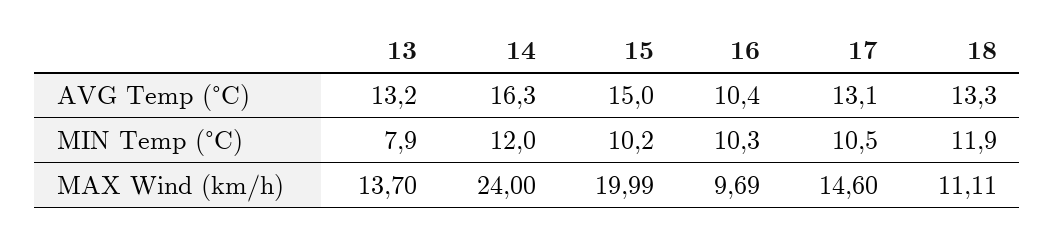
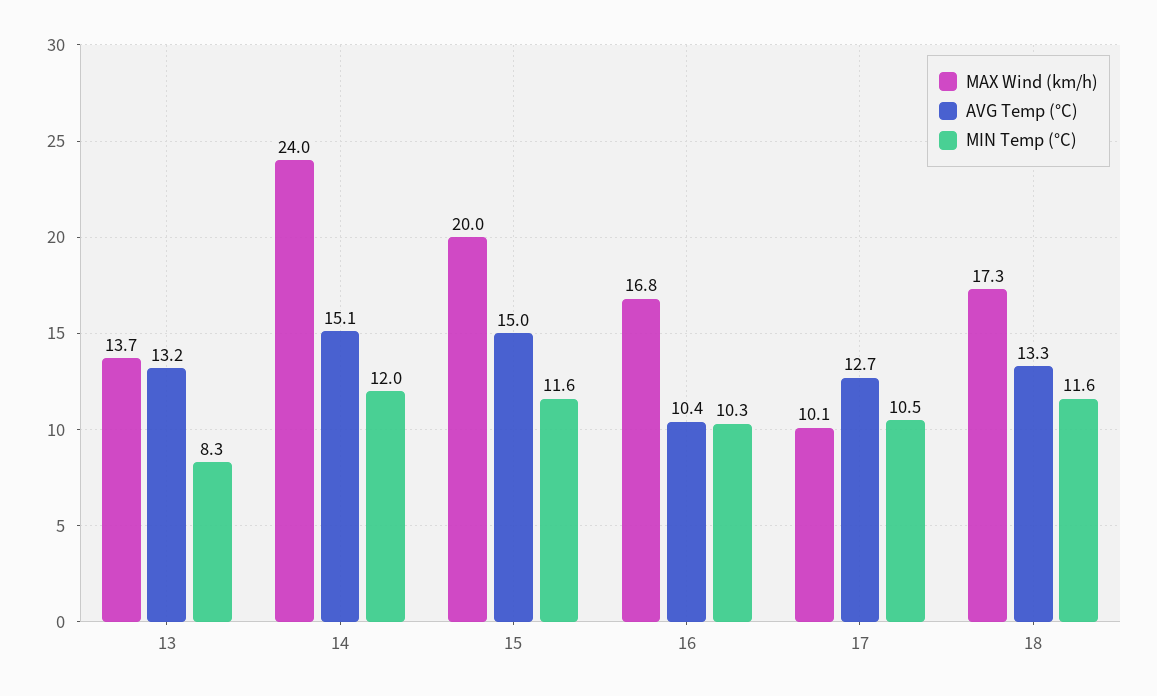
  {
    "AVG Temp (°C)": {
      "13": 13.2,
-     "14": 16.3,
+     "14": 15.1,
      "15": 15,
      "16": 10.4,
-     "17": 13.1,
+     "17": 12.7,
      "18": 13.3
    },
    "MIN Temp (°C)": {
-     "13": 7.9,
+     "13": 8.3,
      "14": 12,
-     "15": 10.2,
+     "15": 11.6,
      "16": 10.3,
      "17": 10.5,
-     "18": 11.9
+     "18": 11.6
    },
    "MAX Wind (km/h)": {
      "13": 13.7,
      "14": 24,
      "15": 19.99,
-     "16": 9.69,
+     "16": 16.8,
-     "17": 14.6,
+     "17": 10.1,
-     "18": 11.11
+     "18": 17.3
    }
  }

